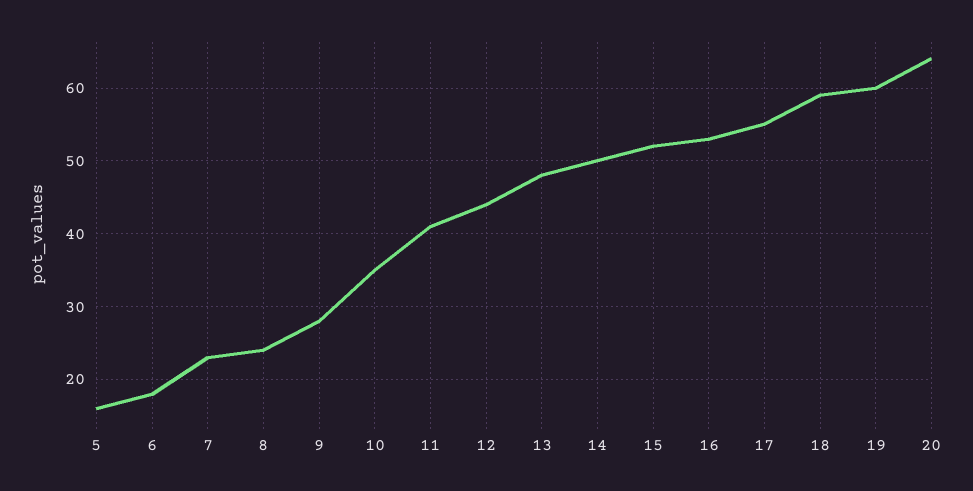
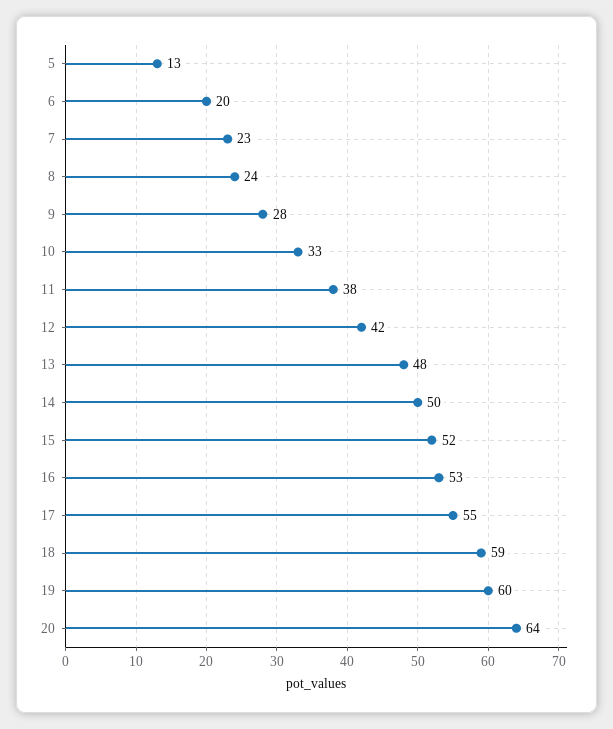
  {
-   "5": 16,
+   "5": 13,
-   "6": 18,
+   "6": 20,
    "7": 23,
    "8": 24,
    "9": 28,
-   "10": 35,
+   "10": 33,
-   "11": 41,
+   "11": 38,
-   "12": 44,
+   "12": 42,
    "13": 48,
    "14": 50,
    "15": 52,
    "16": 53,
    "17": 55,
    "18": 59,
    "19": 60,
    "20": 64
  }

